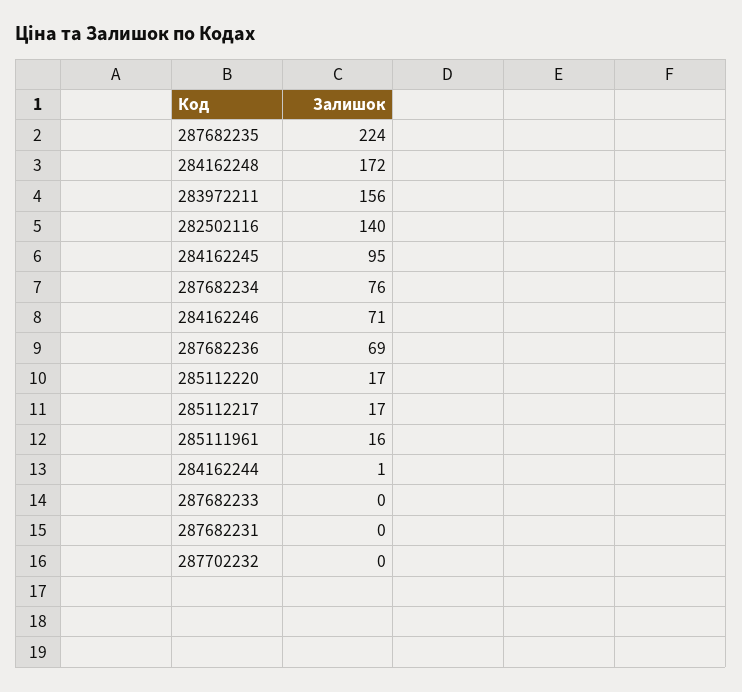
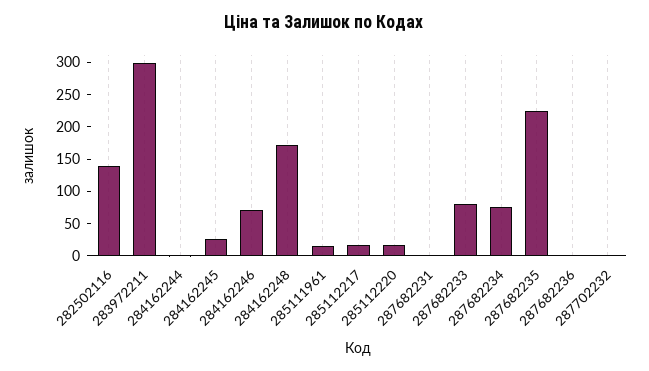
  {
    "287682235": 224,
    "284162248": 172,
-   "283972211": 156,
+   "283972211": 300,
    "282502116": 140,
-   "284162245": 95,
+   "284162245": 25,
    "287682234": 76,
    "284162246": 71,
-   "287682236": 69,
+   "287682236": 0,
    "285112220": 17,
    "285112217": 17,
    "285111961": 16,
    "284162244": 1,
-   "287682233": 0,
+   "287682233": 75,
    "287682231": 0,
    "287702232": 0
  }

